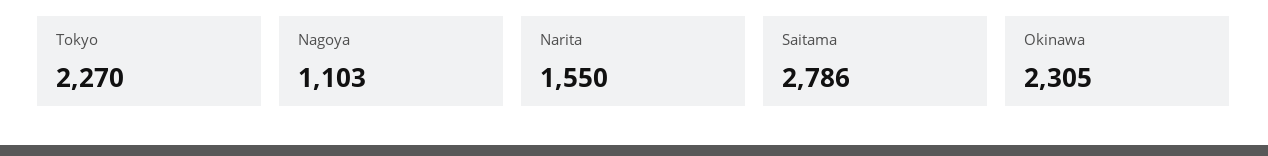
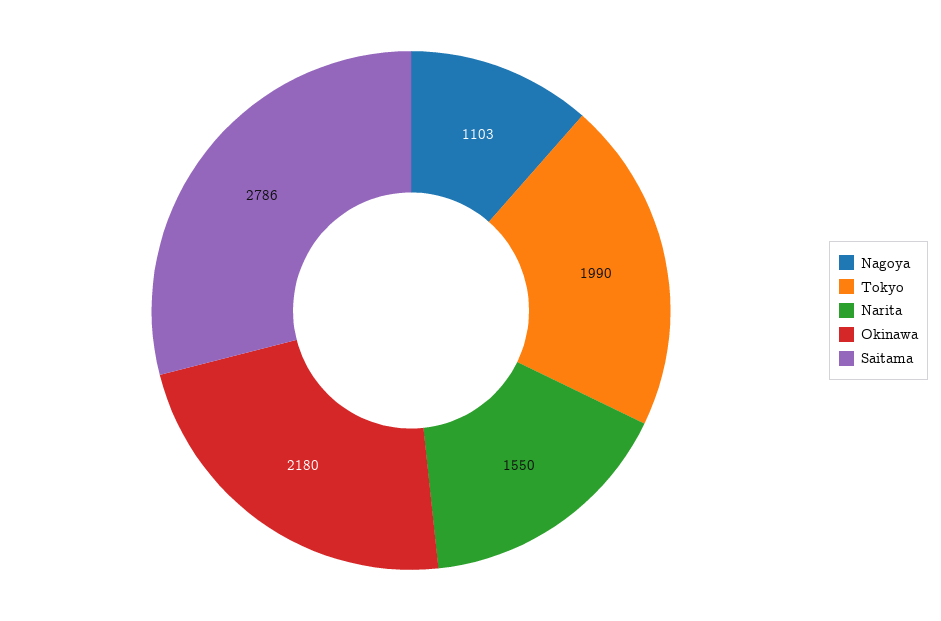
  {
-   "Tokyo": 2270,
+   "Tokyo": 1990,
    "Nagoya": 1103,
    "Narita": 1550,
    "Saitama": 2786,
-   "Okinawa": 2305
+   "Okinawa": 2180
  }

